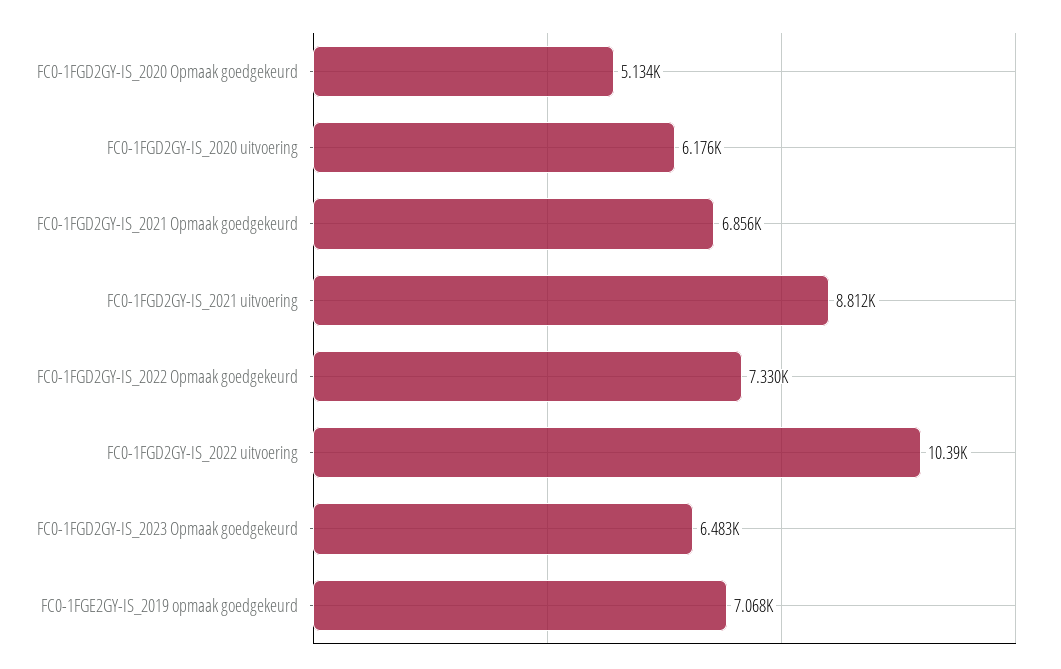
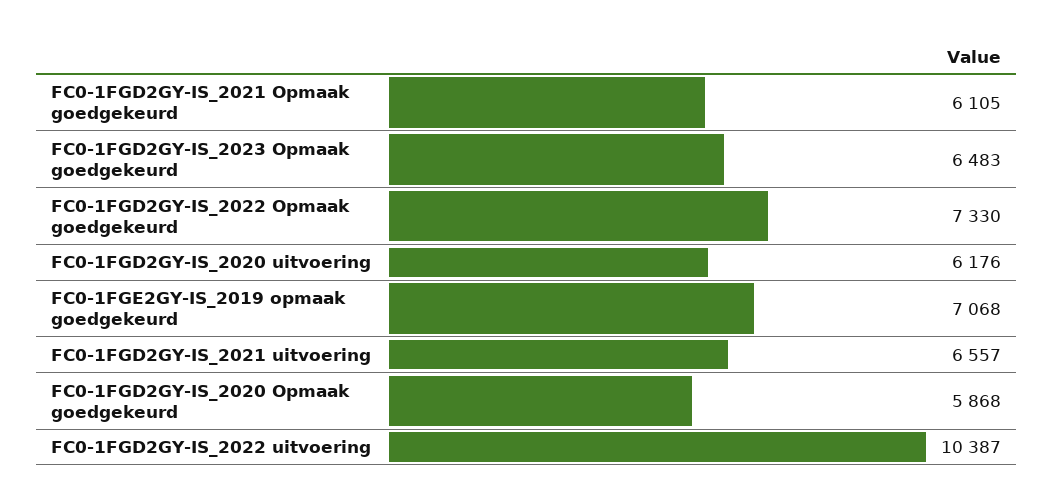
  {
-   "FC0-1FGD2GY-IS_2020 Opmaak goedgekeurd": 5134,
+   "FC0-1FGD2GY-IS_2020 Opmaak goedgekeurd": 5868,
    "FC0-1FGD2GY-IS_2020 uitvoering": 6176,
-   "FC0-1FGD2GY-IS_2021 Opmaak goedgekeurd": 6856,
+   "FC0-1FGD2GY-IS_2021 Opmaak goedgekeurd": 6105,
-   "FC0-1FGD2GY-IS_2021 uitvoering": 8812,
+   "FC0-1FGD2GY-IS_2021 uitvoering": 6557,
    "FC0-1FGD2GY-IS_2022 Opmaak goedgekeurd": 7330,
    "FC0-1FGD2GY-IS_2022 uitvoering": 10387,
    "FC0-1FGD2GY-IS_2023 Opmaak goedgekeurd": 6483,
    "FC0-1FGE2GY-IS_2019 opmaak goedgekeurd": 7068
  }

